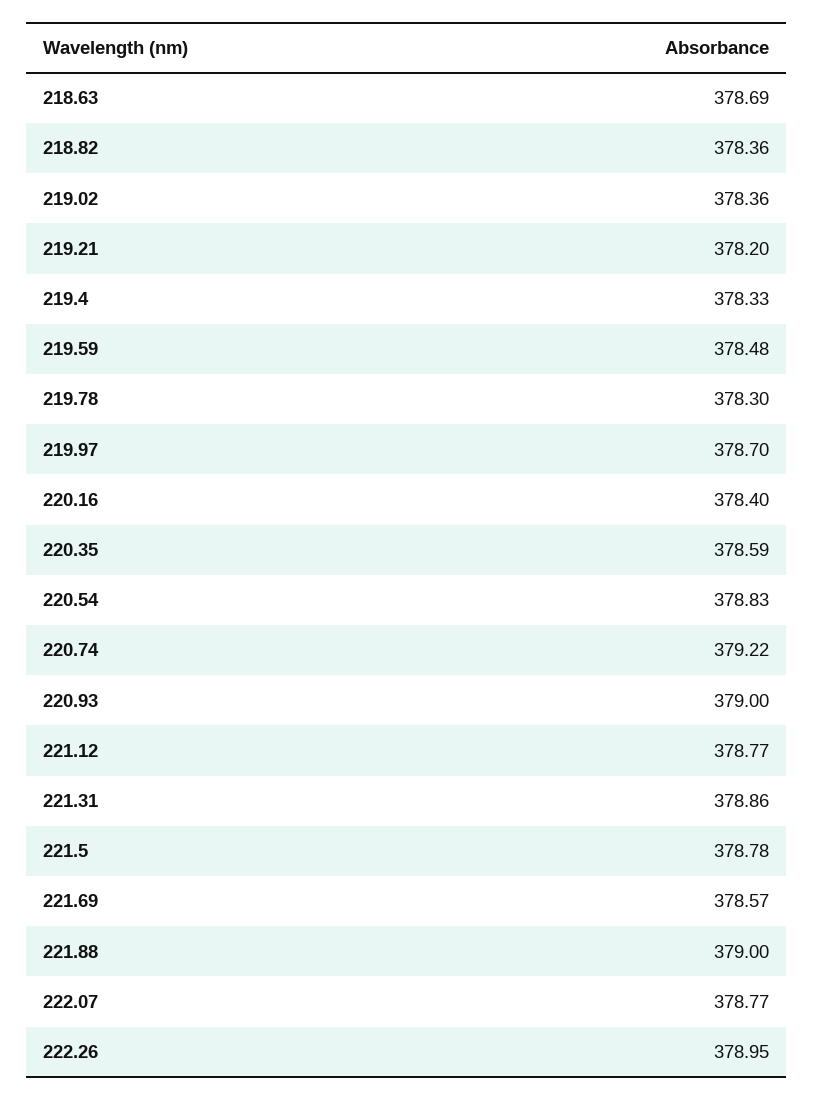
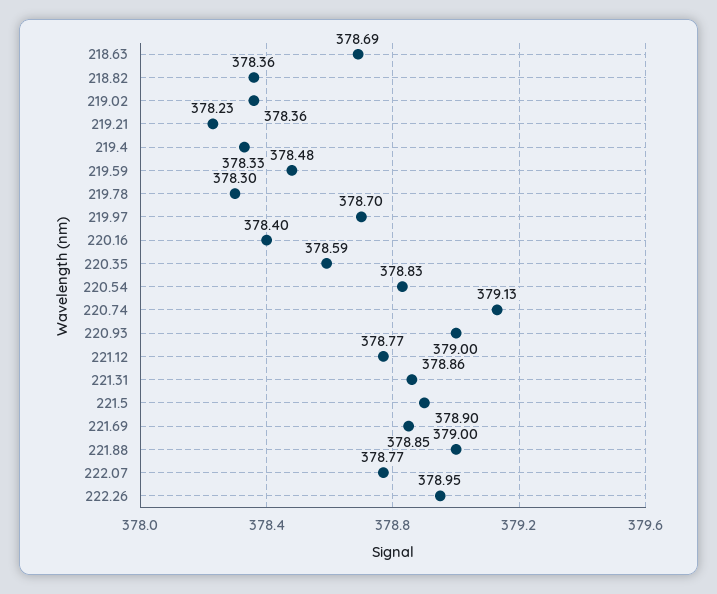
  {
    "218.63": 378.69,
    "218.82": 378.36,
    "219.02": 378.36,
-   "219.21": 378.2,
+   "219.21": 378.23,
    "219.4": 378.33,
    "219.59": 378.48,
    "219.78": 378.3,
    "219.97": 378.7,
    "220.16": 378.4,
    "220.35": 378.59,
    "220.54": 378.83,
-   "220.74": 379.22,
+   "220.74": 379.13,
    "220.93": 379,
    "221.12": 378.77,
    "221.31": 378.86,
-   "221.5": 378.78,
+   "221.5": 378.9,
-   "221.69": 378.57,
+   "221.69": 378.85,
    "221.88": 379,
    "222.07": 378.77,
    "222.26": 378.95
  }

